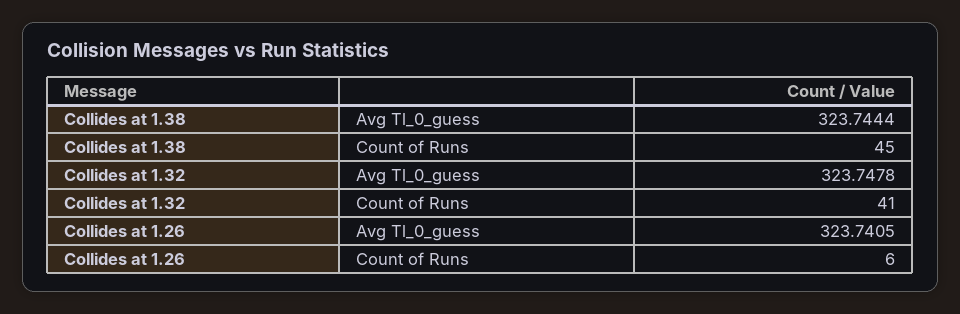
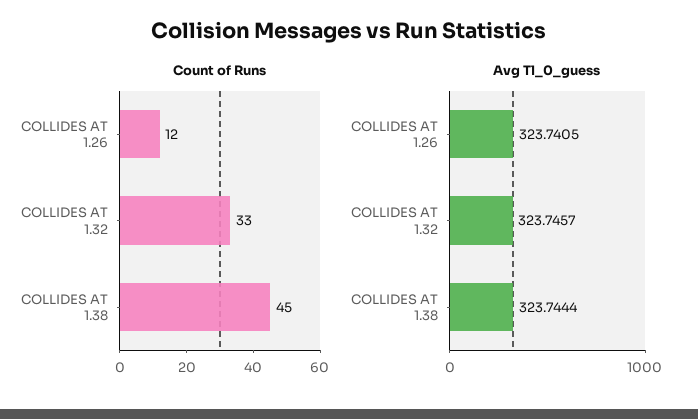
  {
    "Avg Tl_0_guess": {
      "Collides at 1.38": 323.7444,
-     "Collides at 1.32": 323.7478,
+     "Collides at 1.32": 323.7457,
      "Collides at 1.26": 323.7405
    },
    "Count of Runs": {
      "Collides at 1.38": 45,
-     "Collides at 1.32": 41,
+     "Collides at 1.32": 33,
-     "Collides at 1.26": 6
+     "Collides at 1.26": 12
    }
  }

